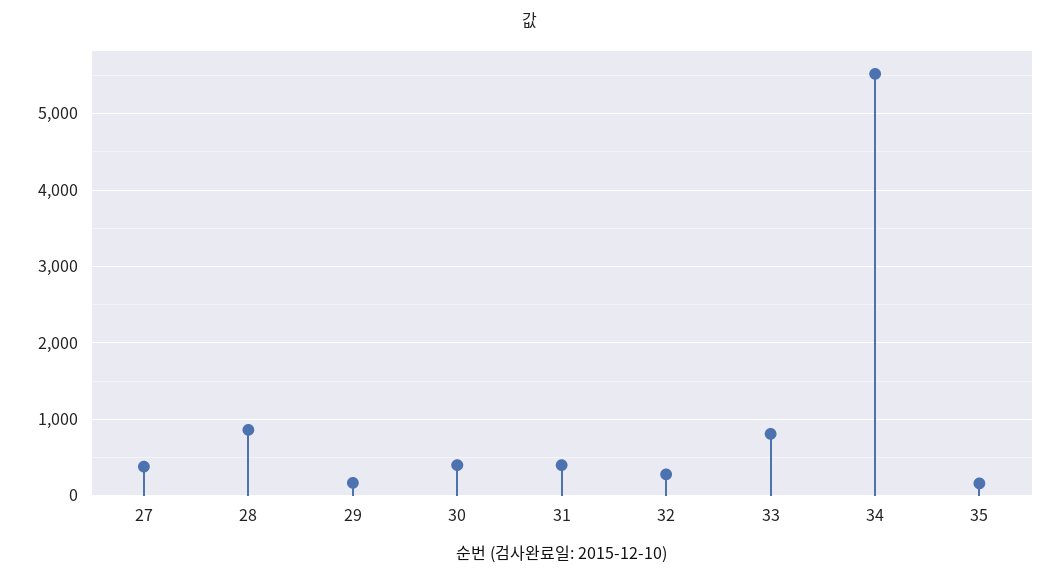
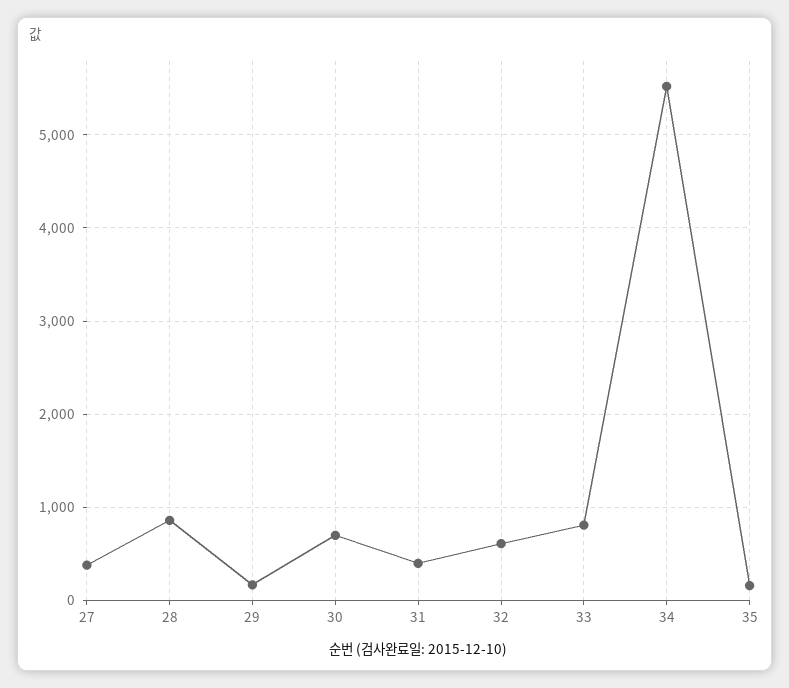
  {
    "27": 400,
    "28": 900,
    "29": 200,
-   "30": 400,
+   "30": 700,
    "31": 400,
-   "32": 300,
+   "32": 600,
    "33": 800,
    "34": 5500,
    "35": 200
  }

